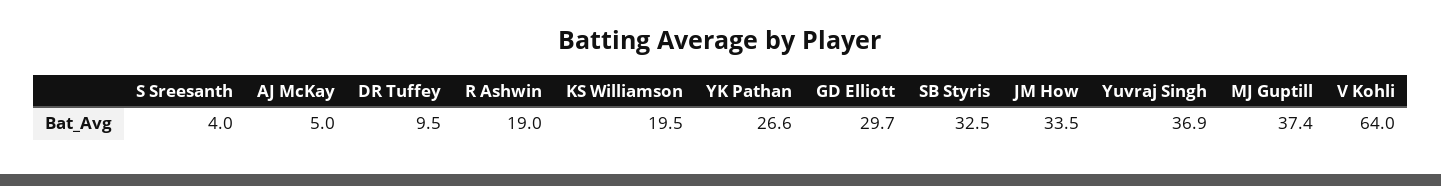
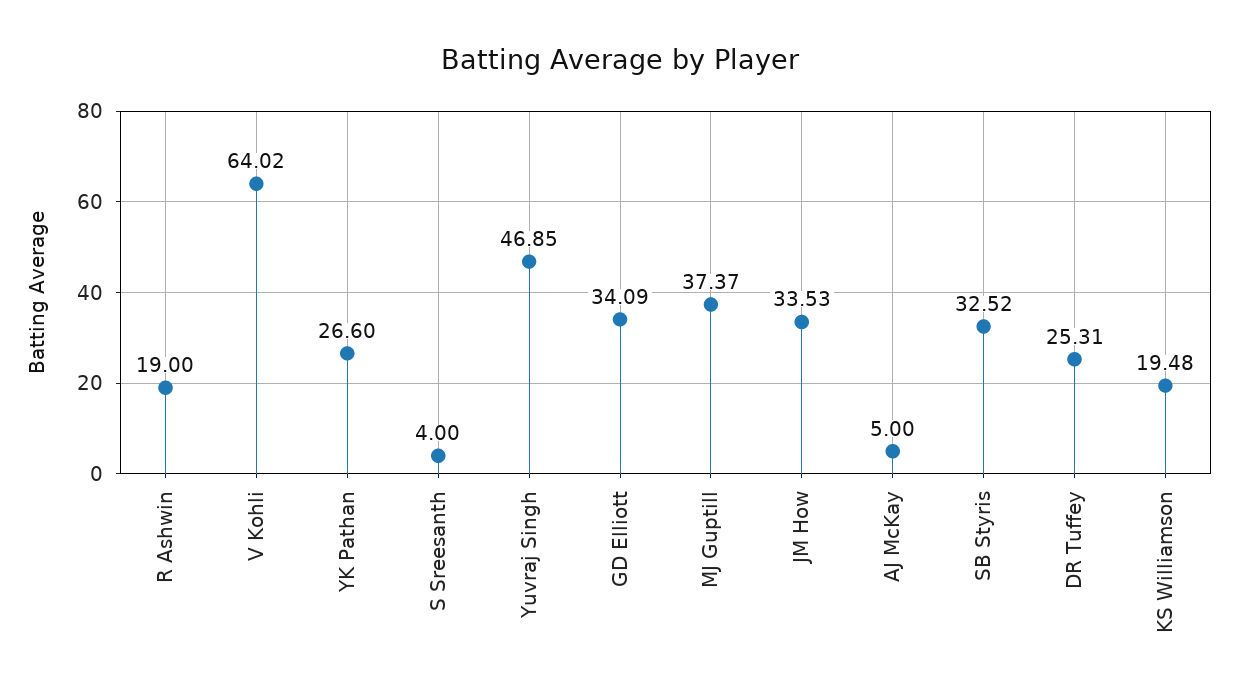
  {
    "S Sreesanth": 4,
    "AJ McKay": 5,
-   "DR Tuffey": 9.5,
+   "DR Tuffey": 25.31,
    "R Ashwin": 19,
    "KS Williamson": 19.48,
    "YK Pathan": 26.6,
-   "GD Elliott": 29.7,
+   "GD Elliott": 34.09,
    "SB Styris": 32.52,
    "JM How": 33.53,
-   "Yuvraj Singh": 36.9,
+   "Yuvraj Singh": 46.85,
    "MJ Guptill": 37.37,
    "V Kohli": 64.02
  }

